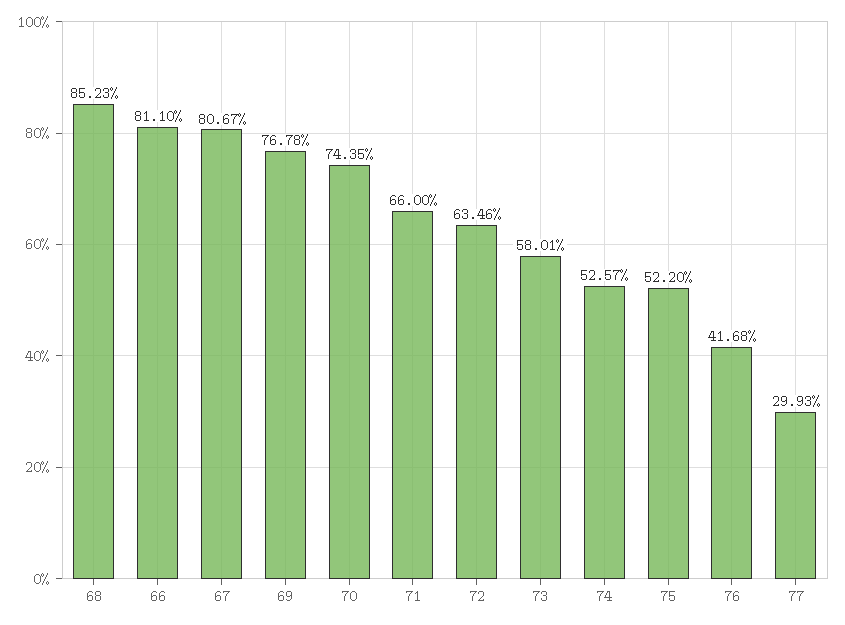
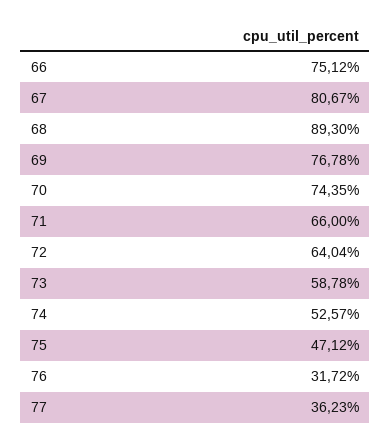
  {
-   "68": 85.23,
+   "68": 89.3,
-   "66": 81.1,
+   "66": 75.12,
    "67": 80.67,
    "69": 76.78,
    "70": 74.35,
    "71": 66,
-   "72": 63.46,
+   "72": 64.04,
-   "73": 58.01,
+   "73": 58.78,
    "74": 52.57,
-   "75": 52.2,
+   "75": 47.12,
-   "76": 41.68,
+   "76": 31.72,
-   "77": 29.93
+   "77": 36.23
  }

